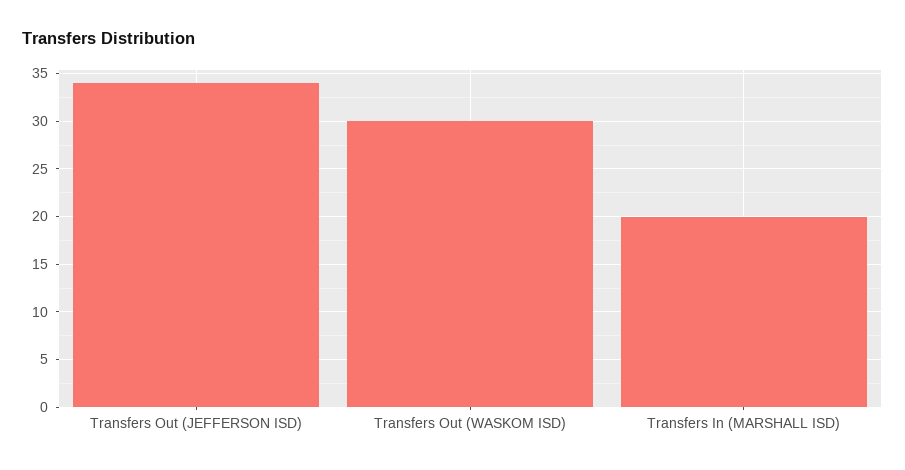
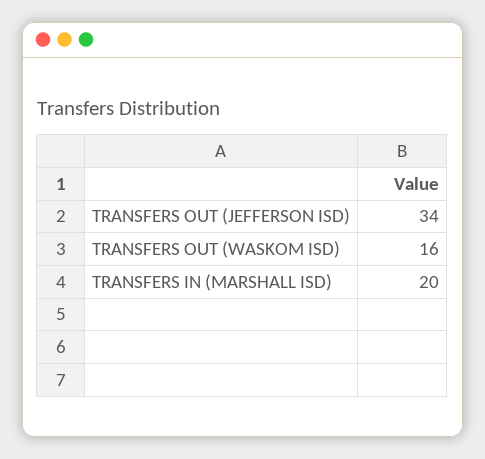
  {
    "Transfers Out (JEFFERSON ISD)": 34,
-   "Transfers Out (WASKOM ISD)": 30,
+   "Transfers Out (WASKOM ISD)": 16,
    "Transfers In (MARSHALL ISD)": 20
  }

